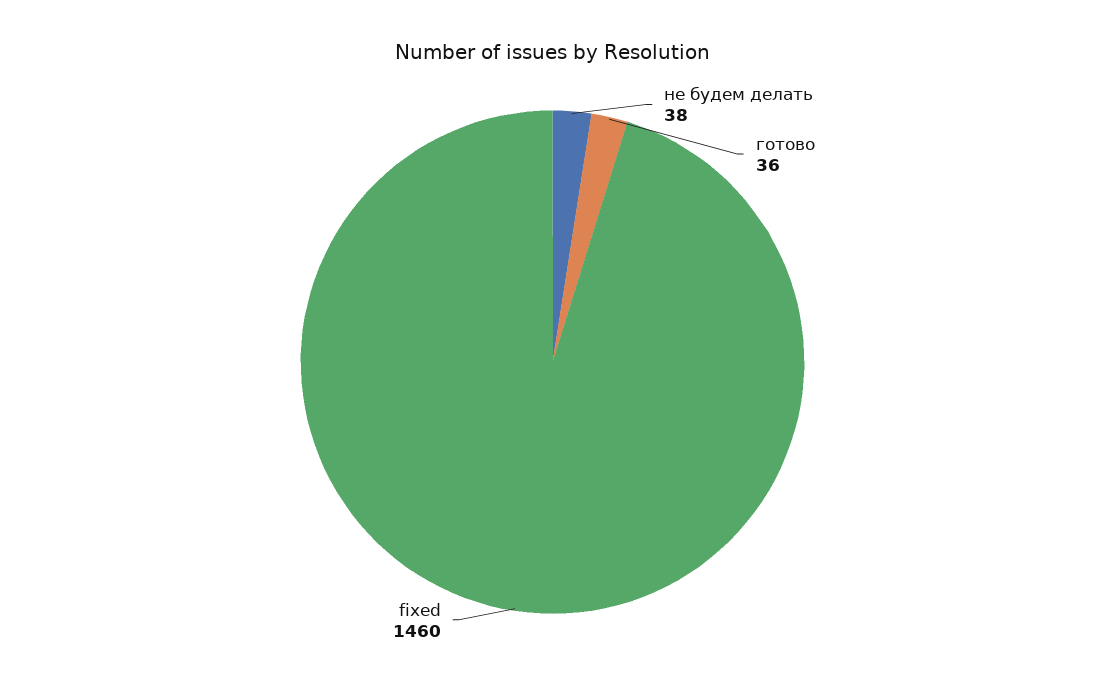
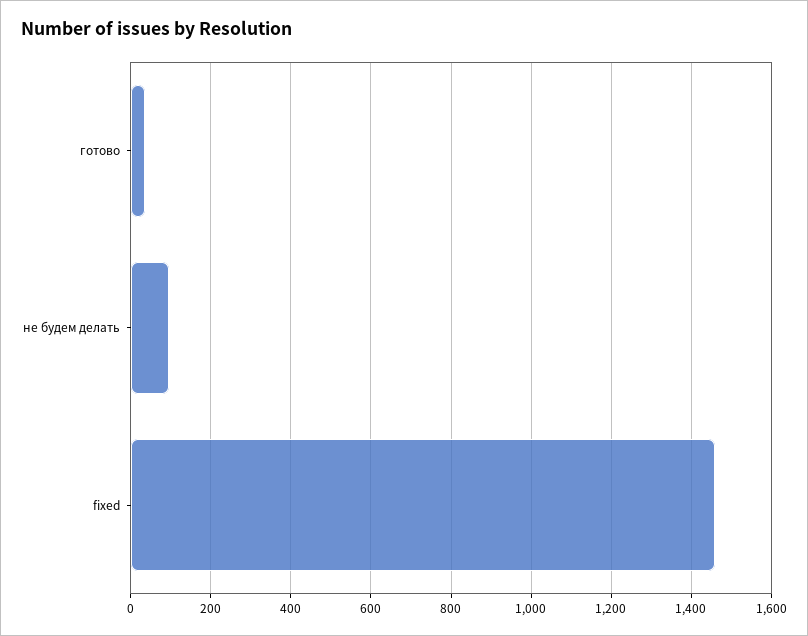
  {
-   "не будем делать": 38,
+   "не будем делать": 100,
    "готово": 36,
    "fixed": 1460
  }

